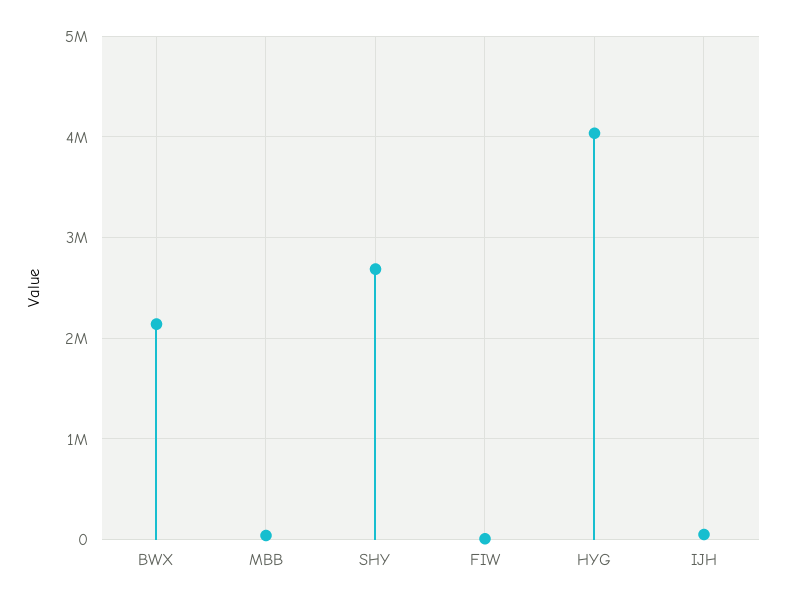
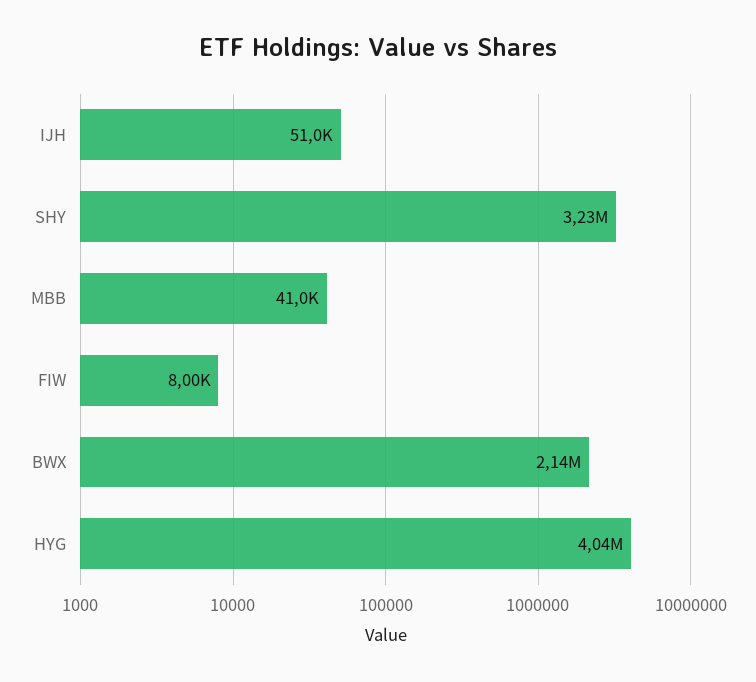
  {
    "BWX": 2140000,
    "MBB": 41000,
-   "SHY": 2700000,
+   "SHY": 3230000,
    "FIW": 8000,
    "HYG": 4040000,
    "IJH": 51000
  }

